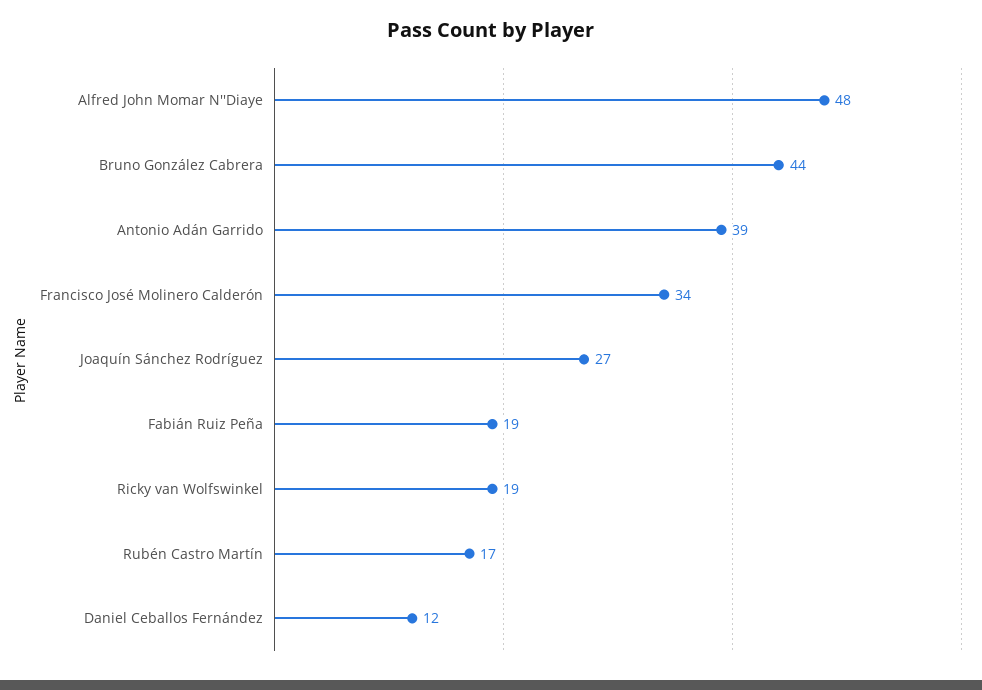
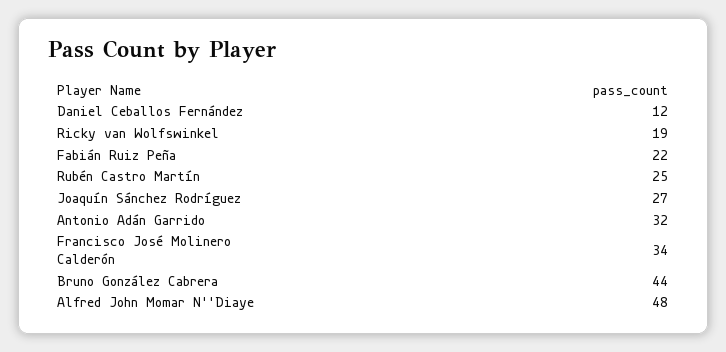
  {
    "Alfred John Momar N''Diaye": 48,
    "Bruno González Cabrera": 44,
-   "Antonio Adán Garrido": 39,
+   "Antonio Adán Garrido": 32,
    "Francisco José Molinero Calderón": 34,
    "Joaquín Sánchez Rodríguez": 27,
-   "Fabián Ruiz Peña": 19,
+   "Fabián Ruiz Peña": 22,
    "Ricky van Wolfswinkel": 19,
-   "Rubén Castro Martín": 17,
+   "Rubén Castro Martín": 25,
    "Daniel Ceballos Fernández": 12
  }

